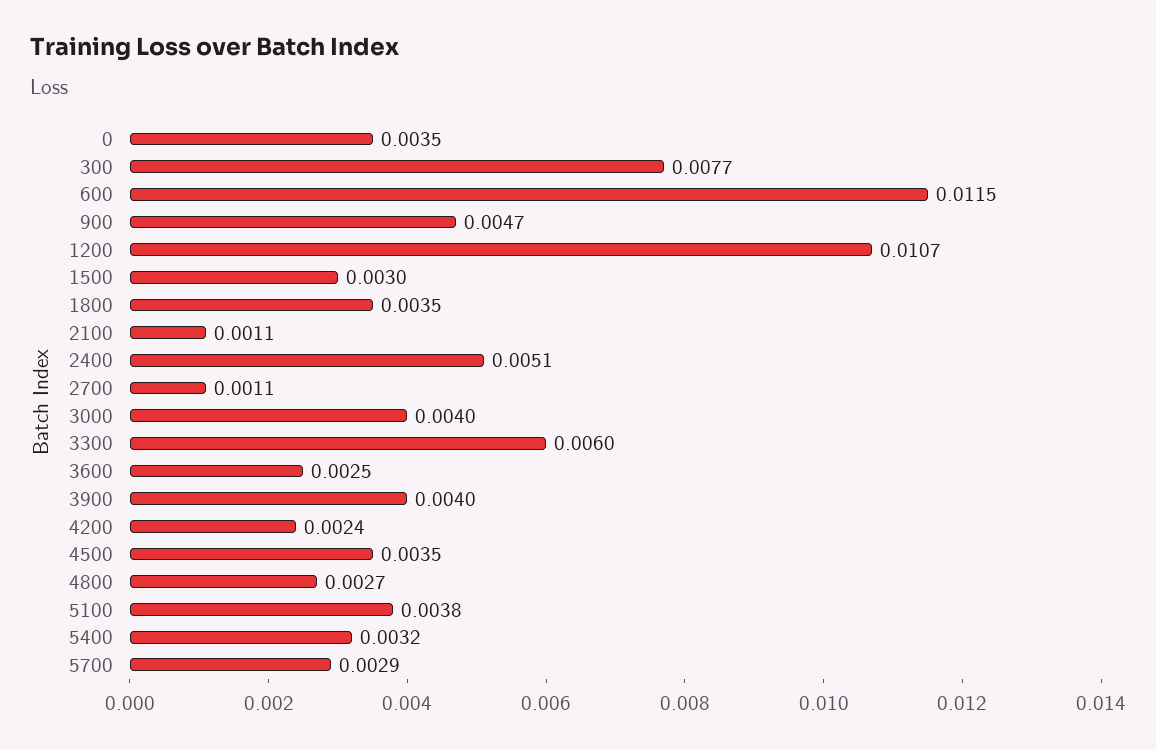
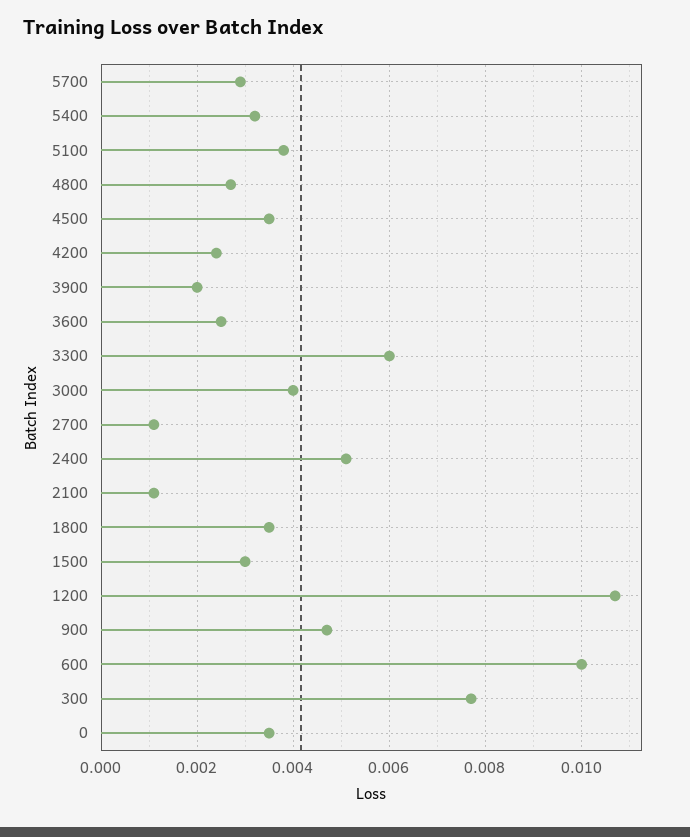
  {
    "0": 0.0035,
    "300": 0.0077,
-   "600": 0.0115,
+   "600": 0.01,
    "900": 0.0047,
    "1200": 0.0107,
    "1500": 0.003,
    "1800": 0.0035,
    "2100": 0.0011,
    "2400": 0.0051,
    "2700": 0.0011,
    "3000": 0.004,
    "3300": 0.006,
    "3600": 0.0025,
-   "3900": 0.004,
+   "3900": 0.002,
    "4200": 0.0024,
    "4500": 0.0035,
    "4800": 0.0027,
    "5100": 0.0038,
    "5400": 0.0032,
    "5700": 0.0029
  }

